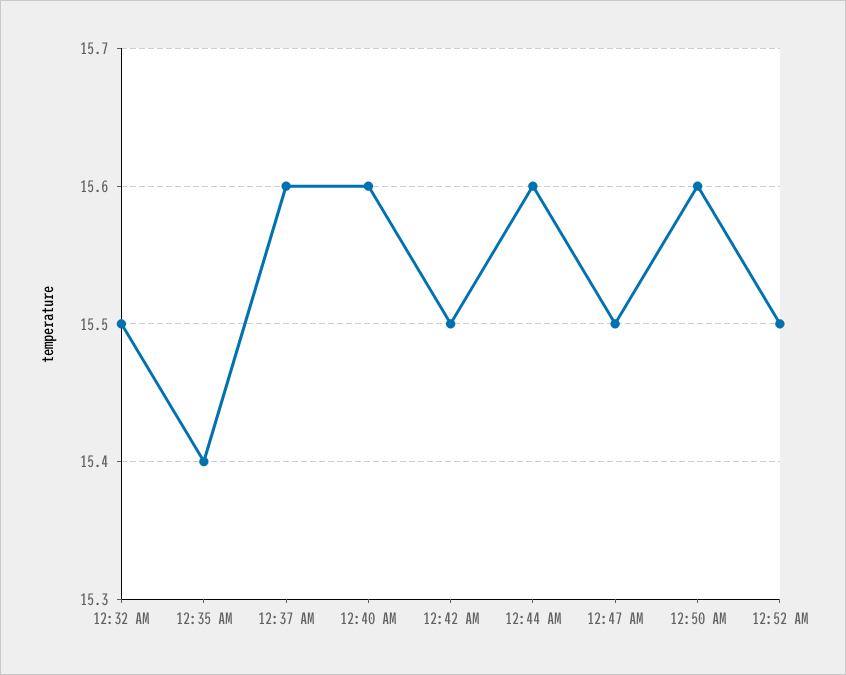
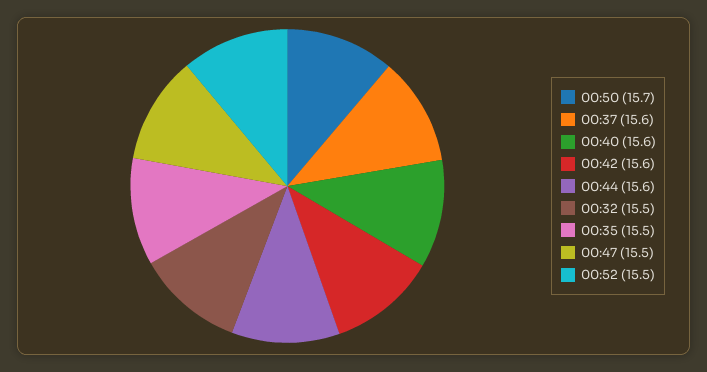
  {
    "12:32 AM": 15.5,
-   "12:35 AM": 15.4,
+   "12:35 AM": 15.5,
    "12:37 AM": 15.6,
    "12:40 AM": 15.6,
-   "12:42 AM": 15.5,
+   "12:42 AM": 15.6,
    "12:44 AM": 15.6,
    "12:47 AM": 15.5,
-   "12:50 AM": 15.6,
+   "12:50 AM": 15.7,
    "12:52 AM": 15.5
  }

